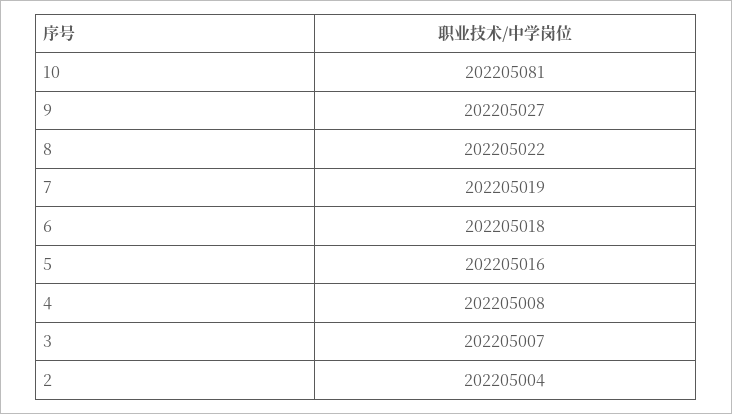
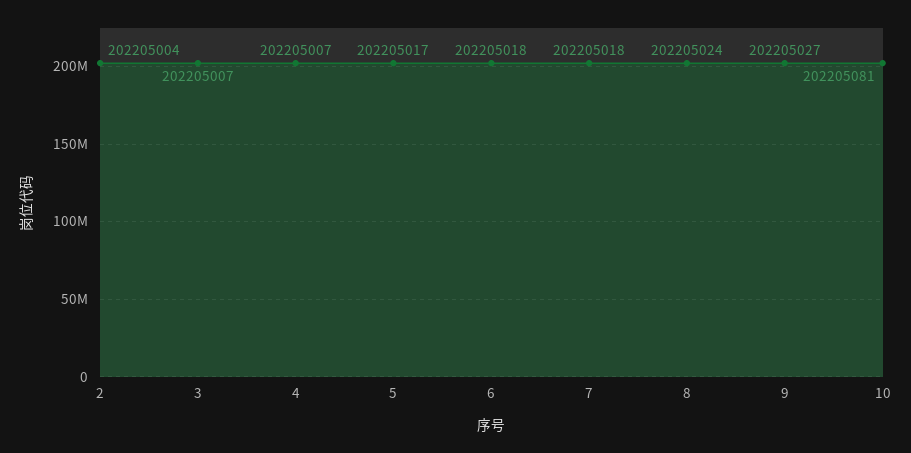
  {
    "10": 202205081,
    "9": 202205027,
-   "8": 202205022,
+   "8": 202205024,
-   "7": 202205019,
+   "7": 202205018,
    "6": 202205018,
-   "5": 202205016,
+   "5": 202205017,
-   "4": 202205008,
+   "4": 202205007,
    "3": 202205007,
    "2": 202205004
  }

